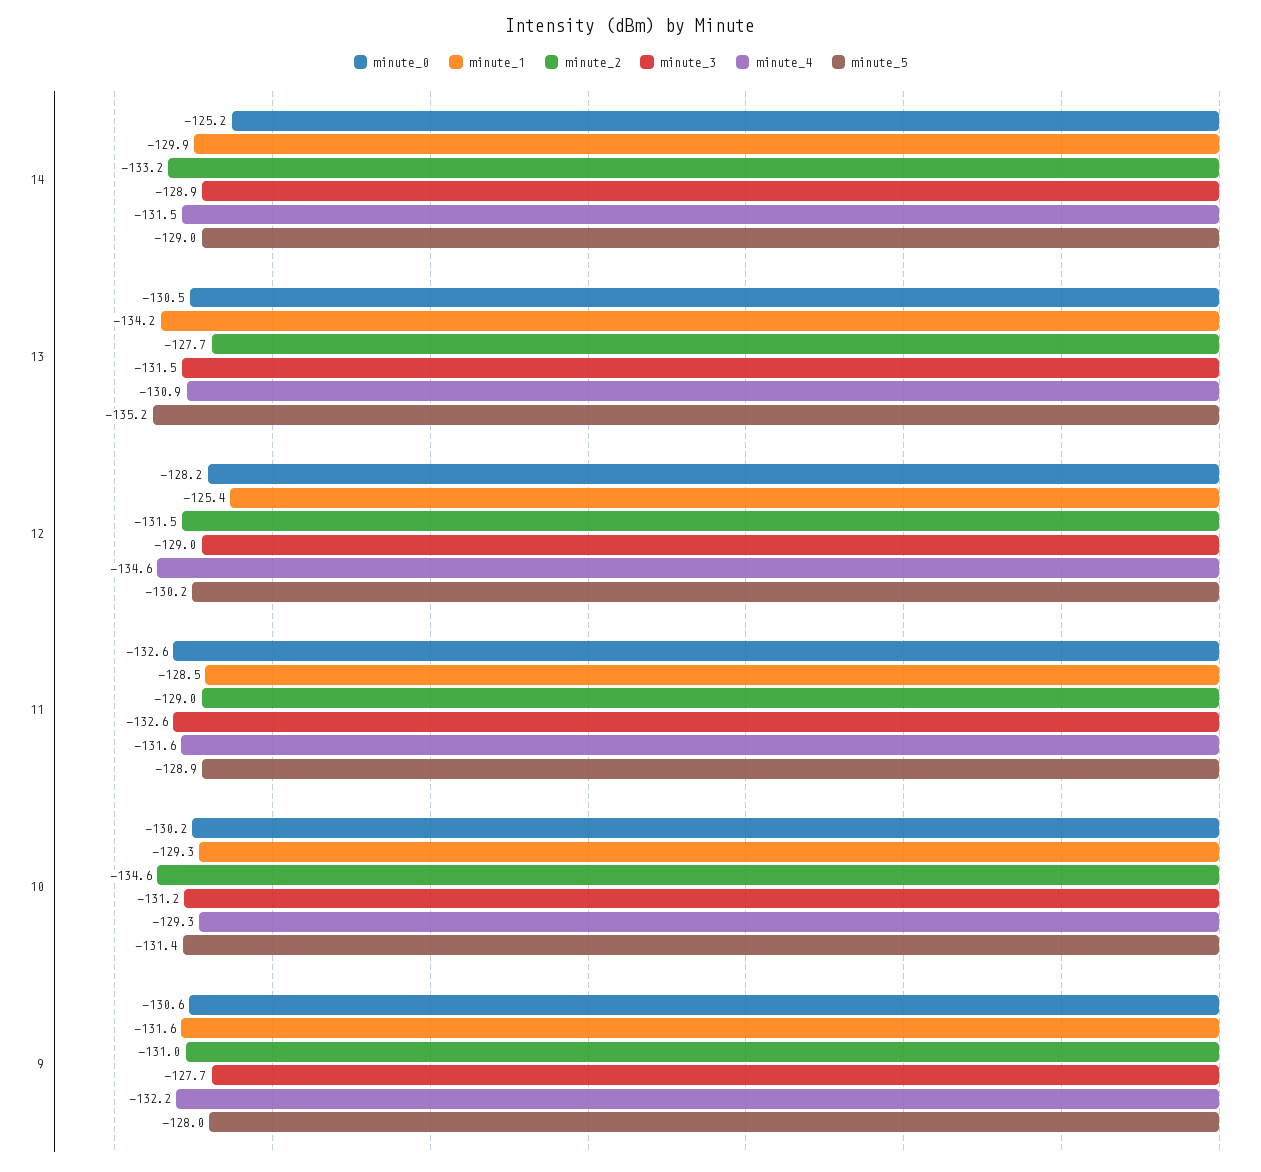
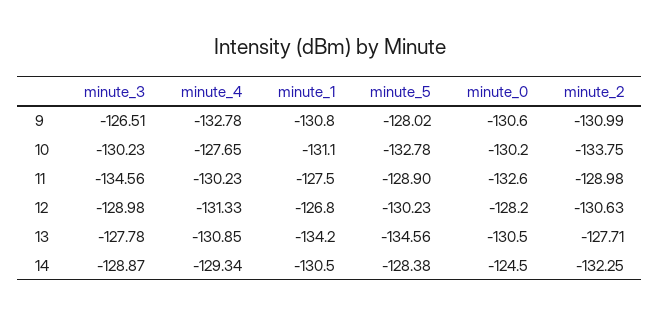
  {
    "minute_0": {
-     "14": -125.2,
+     "14": -124.5,
      "13": -130.5,
      "12": -128.2,
      "11": -132.6,
      "10": -130.2,
      "9": -130.6
    },
    "minute_1": {
-     "14": -129.9,
+     "14": -130.5,
      "13": -134.2,
-     "12": -125.4,
+     "12": -126.8,
-     "11": -128.5,
+     "11": -127.5,
-     "10": -129.3,
+     "10": -131.1,
-     "9": -131.6
+     "9": -130.8
    },
    "minute_2": {
-     "14": -133.2,
+     "14": -132.25,
      "13": -127.71,
-     "12": -131.5,
+     "12": -130.63,
      "11": -128.98,
-     "10": -134.6,
+     "10": -133.75,
      "9": -130.99
    },
    "minute_3": {
      "14": -128.87,
-     "13": -131.5,
+     "13": -127.78,
      "12": -128.98,
-     "11": -132.6,
+     "11": -134.56,
-     "10": -131.2,
+     "10": -130.23,
-     "9": -127.7
+     "9": -126.51
    },
    "minute_4": {
-     "14": -131.5,
+     "14": -129.34,
      "13": -130.85,
-     "12": -134.6,
+     "12": -131.33,
-     "11": -131.6,
+     "11": -130.23,
-     "10": -129.3,
+     "10": -127.65,
-     "9": -132.2
+     "9": -132.78
    },
    "minute_5": {
-     "14": -129,
+     "14": -128.38,
-     "13": -135.2,
+     "13": -134.56,
      "12": -130.23,
      "11": -128.9,
-     "10": -131.4,
+     "10": -132.78,
      "9": -128.02
    }
  }

